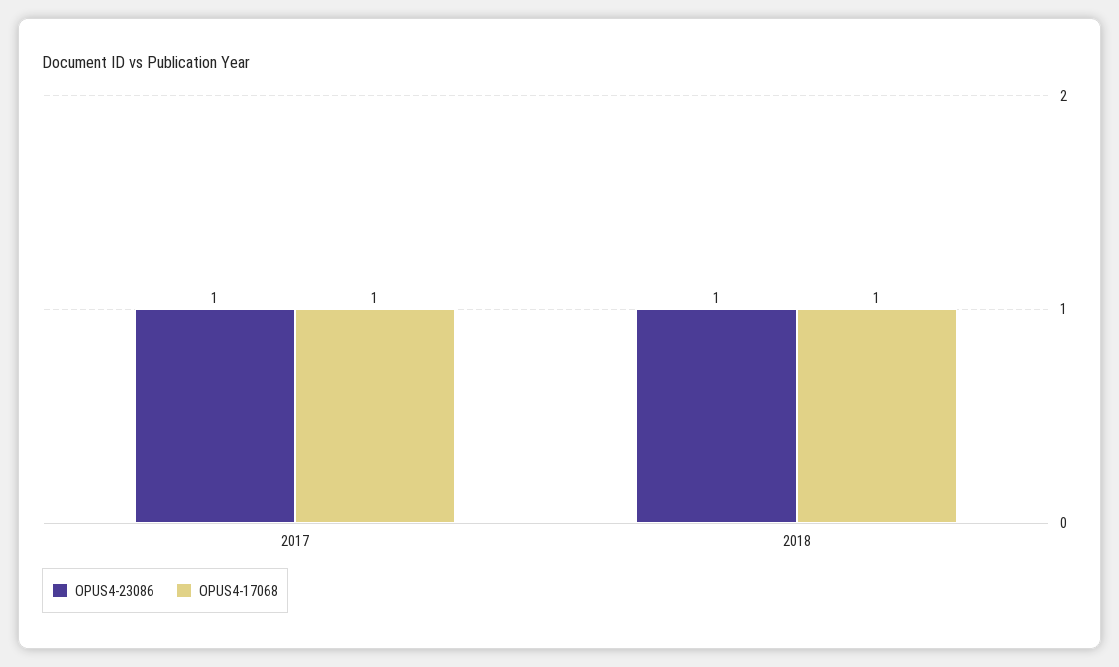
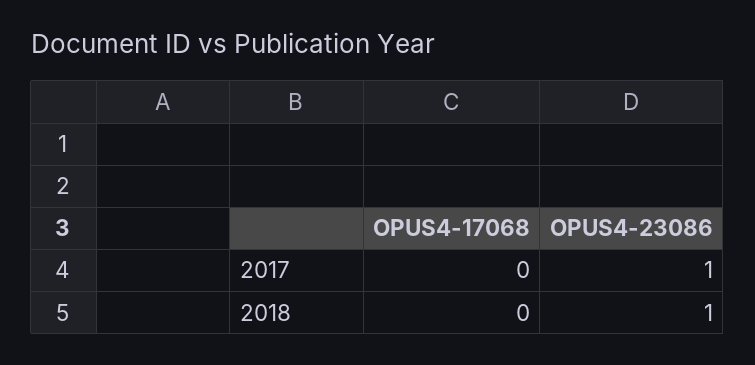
  {
    "OPUS4-23086": {
      "2017": 1,
      "2018": 1
    },
    "OPUS4-17068": {
-     "2017": 1,
+     "2017": 0,
-     "2018": 1
+     "2018": 0
    }
  }

